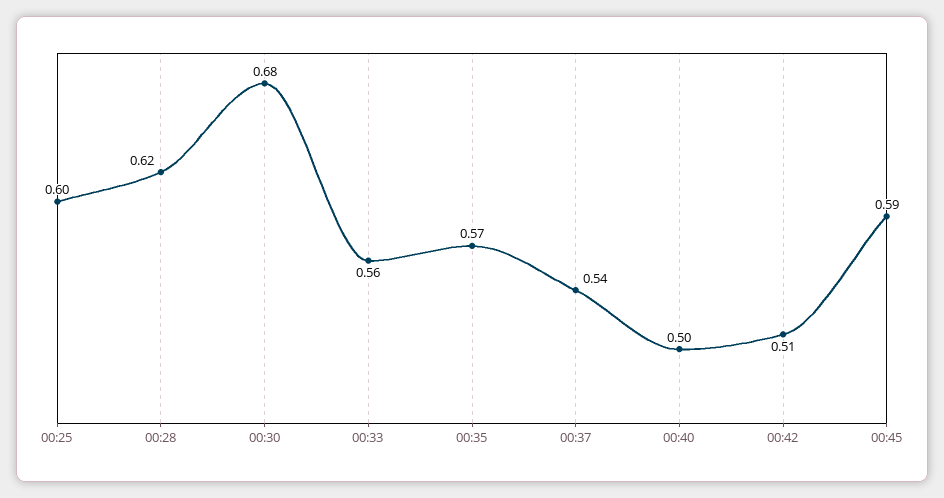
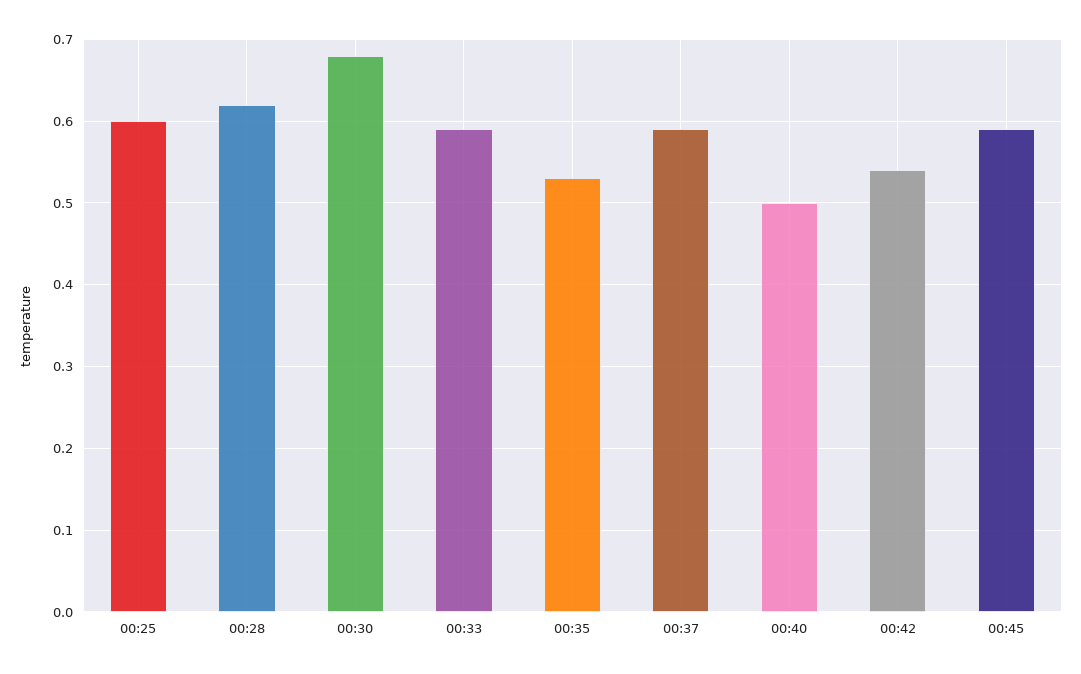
  {
    "00:25": 0.6,
    "00:28": 0.62,
    "00:30": 0.68,
-   "00:33": 0.56,
+   "00:33": 0.59,
-   "00:35": 0.57,
+   "00:35": 0.53,
-   "00:37": 0.54,
+   "00:37": 0.59,
    "00:40": 0.5,
-   "00:42": 0.51,
+   "00:42": 0.54,
    "00:45": 0.59
  }

